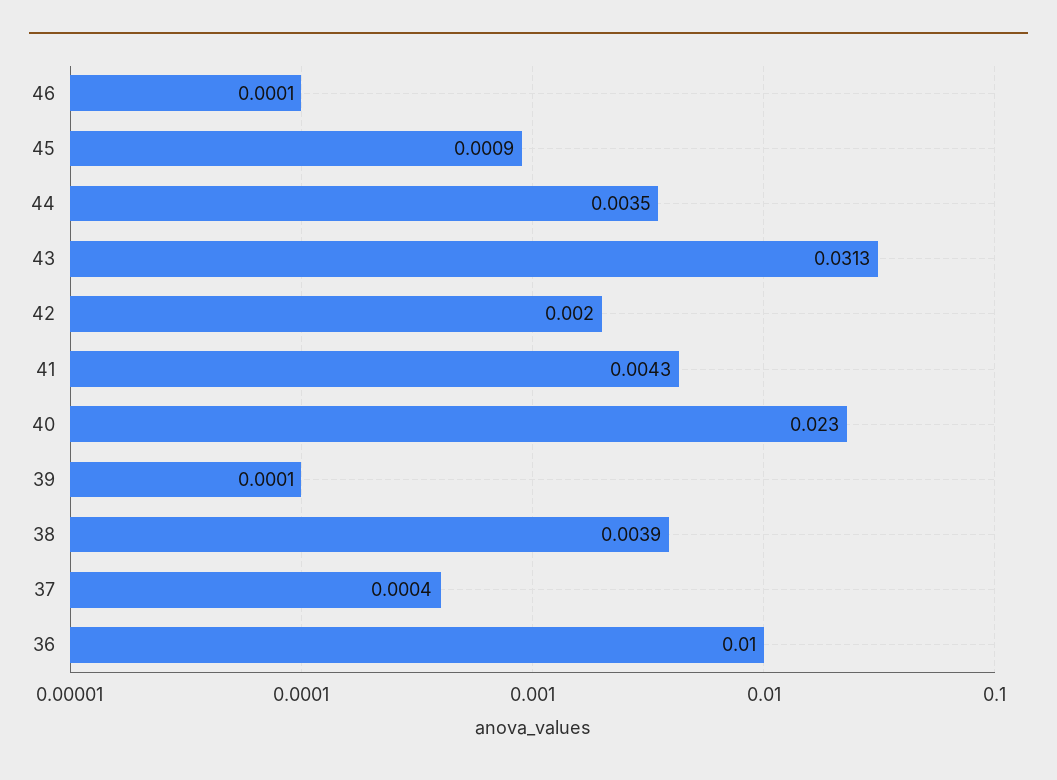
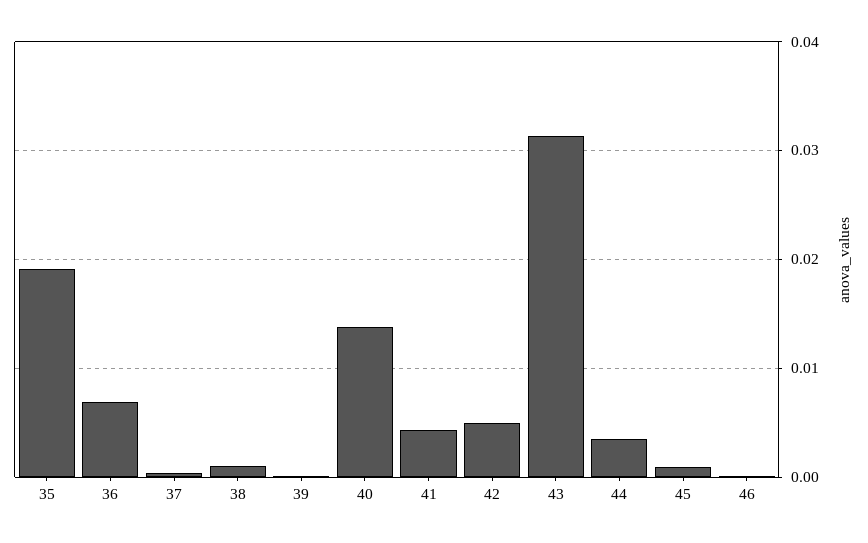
  {
    "46": 0.0001,
    "45": 0.0009,
    "44": 0.0035,
    "43": 0.0313,
-   "42": 0.002,
+   "42": 0.005,
    "41": 0.0043,
-   "40": 0.023,
+   "40": 0.014,
    "39": 0.0001,
-   "38": 0.0039,
+   "38": 0.001,
    "37": 0.0004,
-   "36": 0.01
+   "36": 0.007,
+   "35": 0.019
  }

